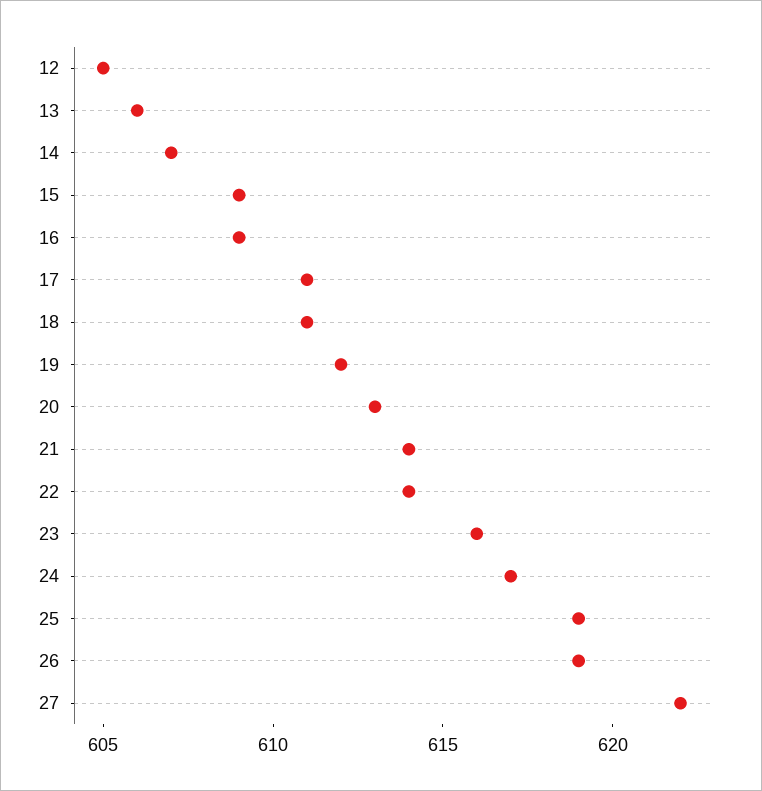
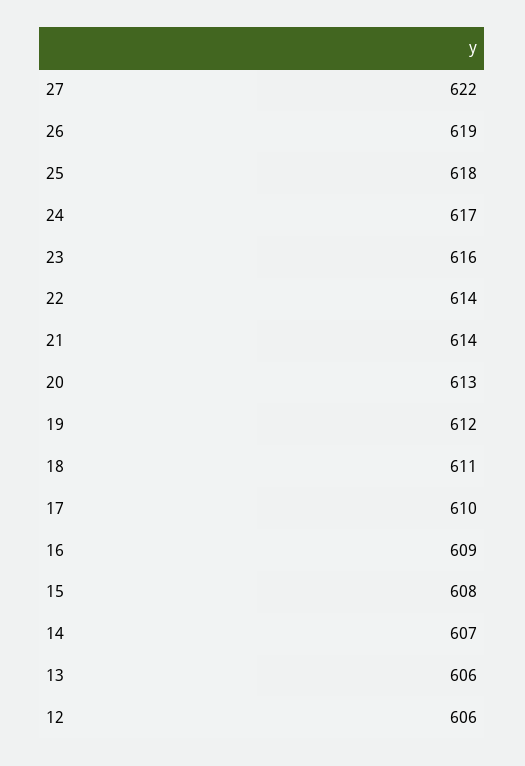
  {
-   "12": 605,
+   "12": 606,
    "13": 606,
    "14": 607,
-   "15": 609,
+   "15": 608,
    "16": 609,
-   "17": 611,
+   "17": 610,
    "18": 611,
    "19": 612,
    "20": 613,
    "21": 614,
    "22": 614,
    "23": 616,
    "24": 617,
-   "25": 619,
+   "25": 618,
    "26": 619,
    "27": 622
  }

